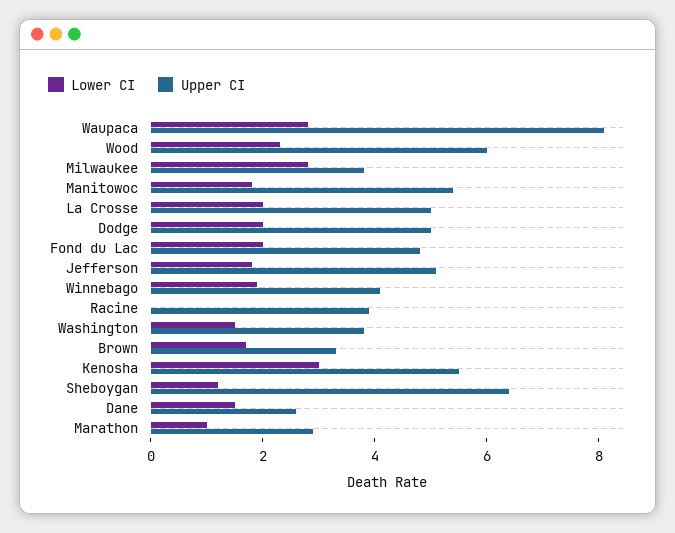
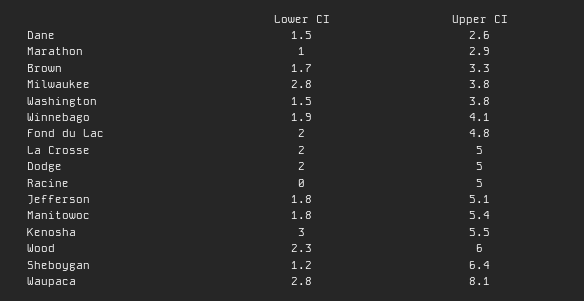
  {
    "Lower CI": {
      "Waupaca": 2.8,
      "Wood": 2.3,
      "Milwaukee": 2.8,
      "Manitowoc": 1.8,
      "La Crosse": 2,
      "Dodge": 2,
      "Fond du Lac": 2,
      "Jefferson": 1.8,
      "Winnebago": 1.9,
      "Racine": 0,
      "Washington": 1.5,
      "Brown": 1.7,
      "Kenosha": 3,
      "Sheboygan": 1.2,
      "Dane": 1.5,
      "Marathon": 1
    },
    "Upper CI": {
      "Waupaca": 8.1,
      "Wood": 6,
      "Milwaukee": 3.8,
      "Manitowoc": 5.4,
      "La Crosse": 5,
      "Dodge": 5,
      "Fond du Lac": 4.8,
      "Jefferson": 5.1,
      "Winnebago": 4.1,
-     "Racine": 4,
+     "Racine": 5,
      "Washington": 3.8,
      "Brown": 3.3,
      "Kenosha": 5.5,
      "Sheboygan": 6.4,
      "Dane": 2.6,
      "Marathon": 2.9
    }
  }

